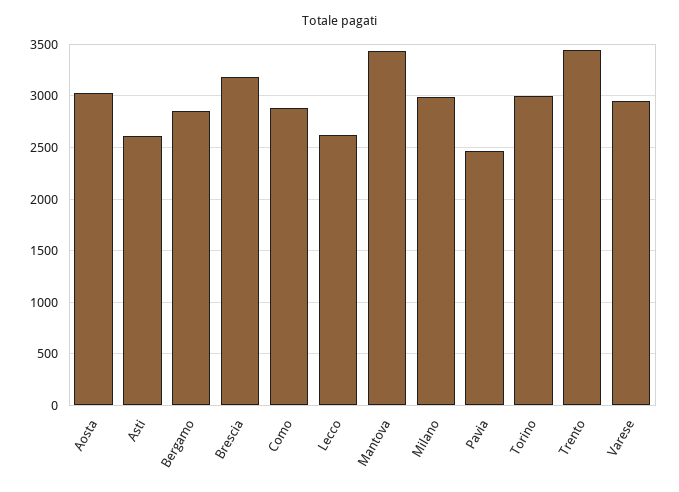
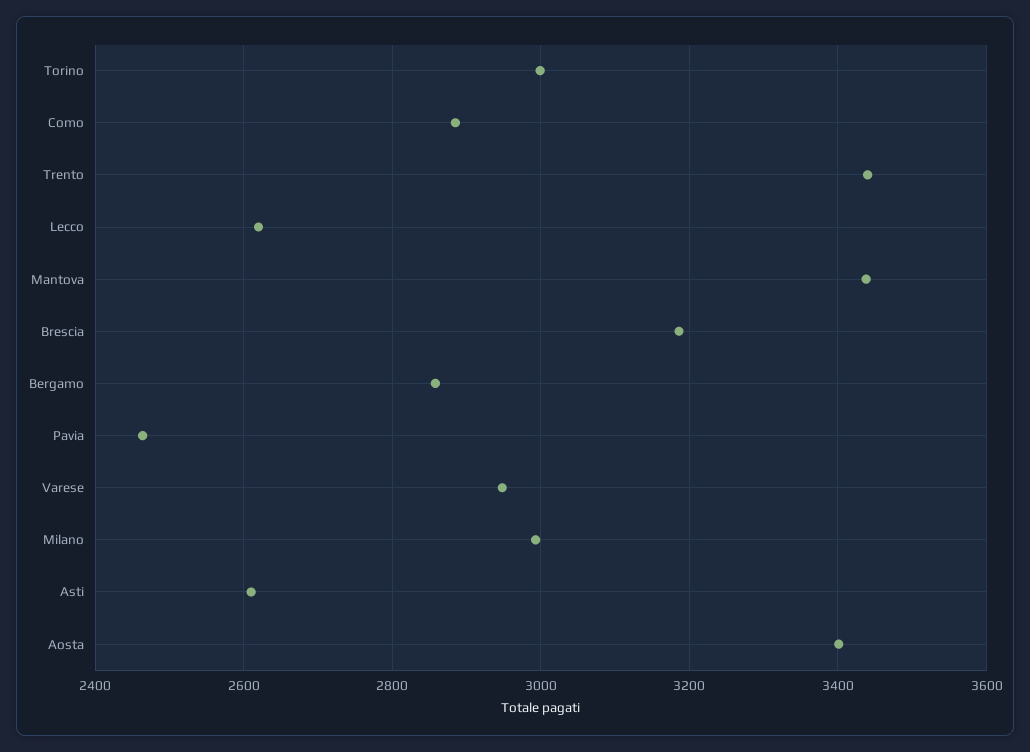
  {
-   "Aosta": 3000,
+   "Aosta": 3400,
    "Asti": 2620,
    "Bergamo": 2860,
    "Brescia": 3180,
    "Como": 2880,
    "Lecco": 2620,
    "Mantova": 3440,
    "Milano": 3000,
    "Pavia": 2460,
    "Torino": 3000,
    "Trento": 3440,
    "Varese": 2940
  }

